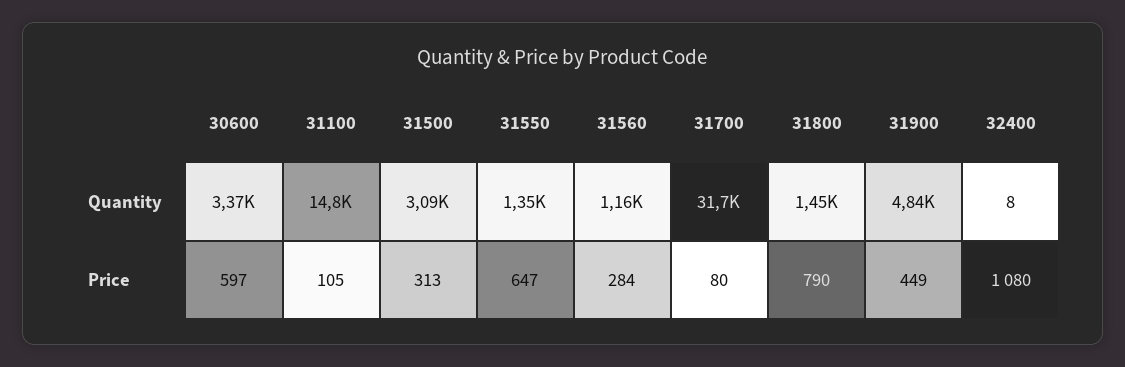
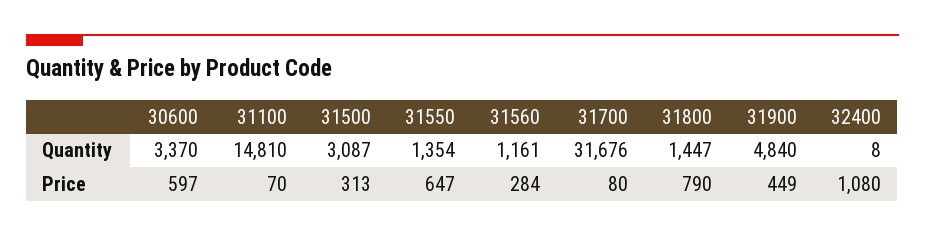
  {
    "30600": {
      "Quantity": 3370,
      "Price": 597
    },
    "31100": {
      "Quantity": 14810,
-     "Price": 105
+     "Price": 70
    },
    "31500": {
      "Quantity": 3087,
      "Price": 313
    },
    "31550": {
      "Quantity": 1354,
      "Price": 647
    },
    "31560": {
      "Quantity": 1161,
      "Price": 284
    },
    "31700": {
      "Quantity": 31676,
      "Price": 80
    },
    "31800": {
      "Quantity": 1447,
      "Price": 790
    },
    "31900": {
      "Quantity": 4840,
      "Price": 449
    },
    "32400": {
      "Quantity": 8,
      "Price": 1080
    }
  }

